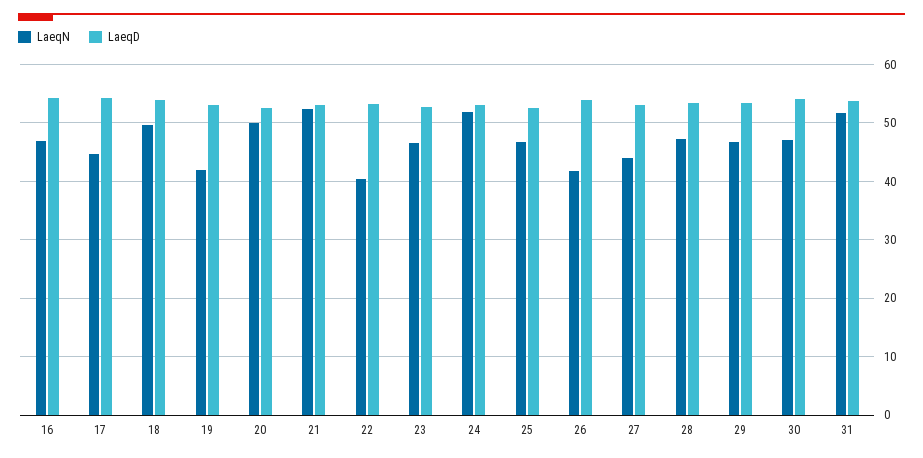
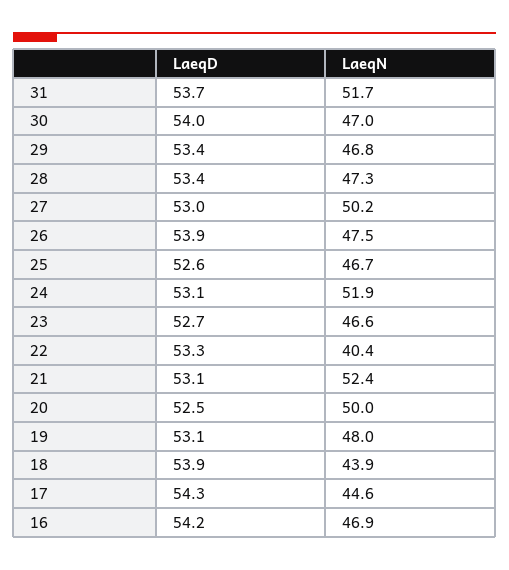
  {
    "LaeqN": {
      "16": 46.9,
      "17": 44.6,
-     "18": 50,
+     "18": 43.9,
-     "19": 42,
+     "19": 48,
      "20": 50,
      "21": 52.4,
      "22": 40.4,
      "23": 46.6,
      "24": 51.9,
      "25": 46.7,
-     "26": 42,
+     "26": 47.5,
-     "27": 44,
+     "27": 50.2,
      "28": 47.3,
      "29": 46.8,
      "30": 47,
      "31": 51.7
    },
    "LaeqD": {
      "16": 54.2,
      "17": 54.3,
      "18": 53.9,
      "19": 53.1,
      "20": 52.5,
      "21": 53.1,
      "22": 53.3,
      "23": 52.7,
      "24": 53.1,
      "25": 52.6,
      "26": 53.9,
      "27": 53,
      "28": 53.4,
      "29": 53.4,
      "30": 54,
      "31": 53.7
    }
  }

